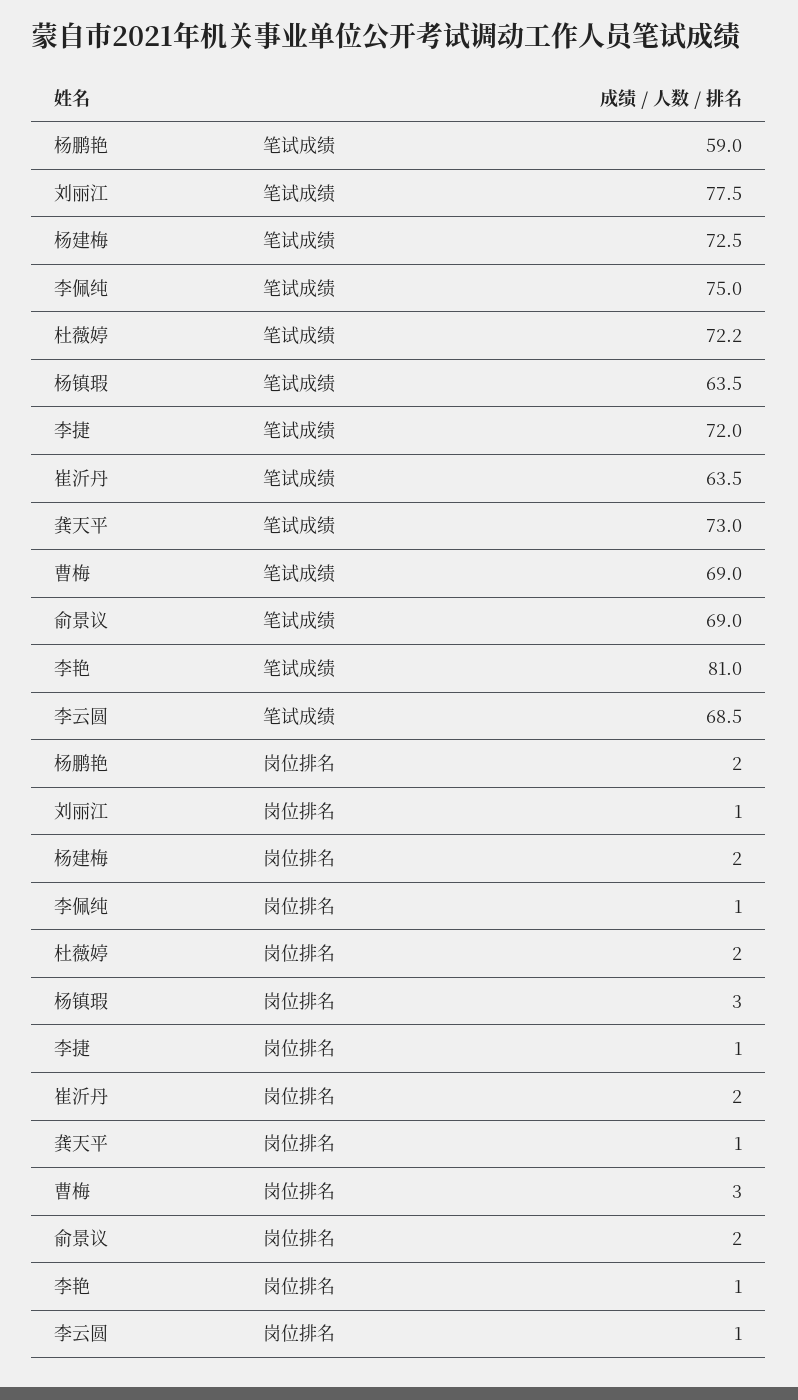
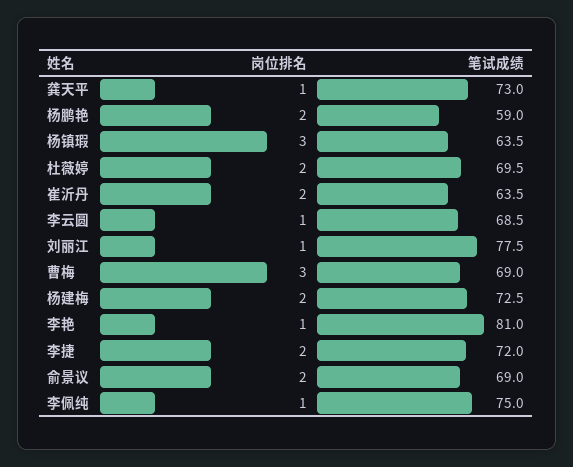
  {
    "杨鹏艳": {
      "笔试成绩": 59,
      "岗位排名": 2
    },
    "刘丽江": {
      "笔试成绩": 77.5,
      "岗位排名": 1
    },
    "杨建梅": {
      "笔试成绩": 72.5,
      "岗位排名": 2
    },
    "李佩纯": {
      "笔试成绩": 75,
      "岗位排名": 1
    },
    "杜薇婷": {
-     "笔试成绩": 72.2,
+     "笔试成绩": 69.5,
      "岗位排名": 2
    },
    "杨镇瑕": {
      "笔试成绩": 63.5,
      "岗位排名": 3
    },
    "李捷": {
      "笔试成绩": 72,
-     "岗位排名": 1
+     "岗位排名": 2
    },
    "崔沂丹": {
      "笔试成绩": 63.5,
      "岗位排名": 2
    },
    "龚天平": {
      "笔试成绩": 73,
      "岗位排名": 1
    },
    "曹梅": {
      "笔试成绩": 69,
      "岗位排名": 3
    },
    "俞景议": {
      "笔试成绩": 69,
      "岗位排名": 2
    },
    "李艳": {
      "笔试成绩": 81,
      "岗位排名": 1
    },
    "李云圆": {
      "笔试成绩": 68.5,
      "岗位排名": 1
    }
  }

